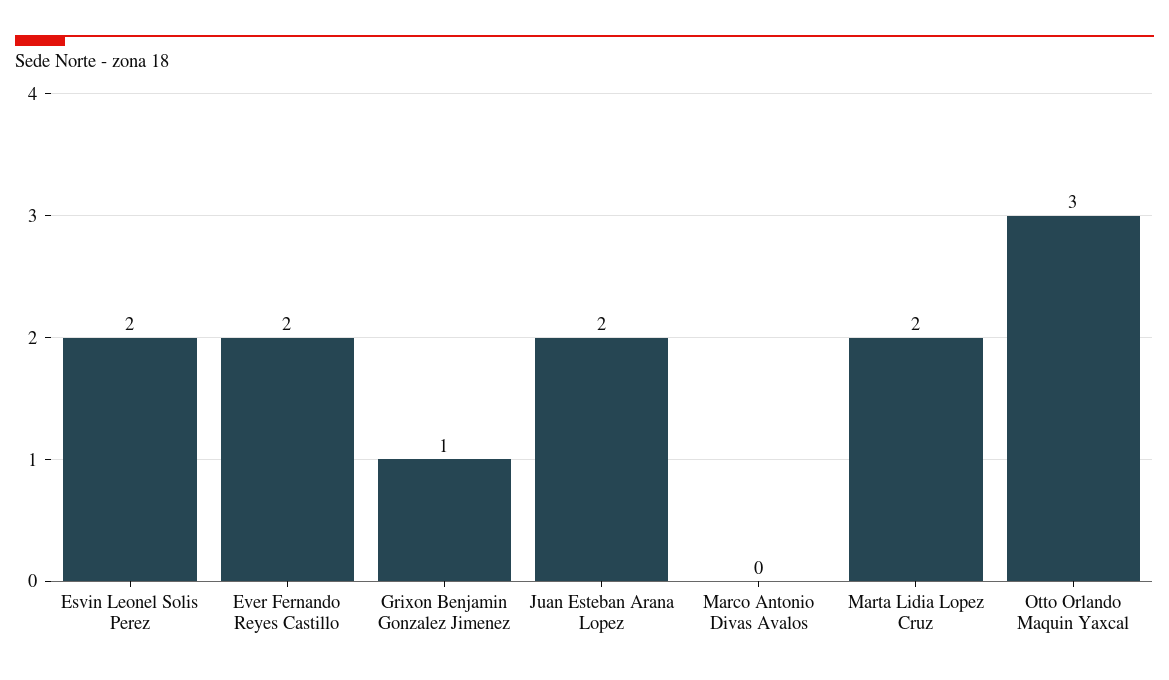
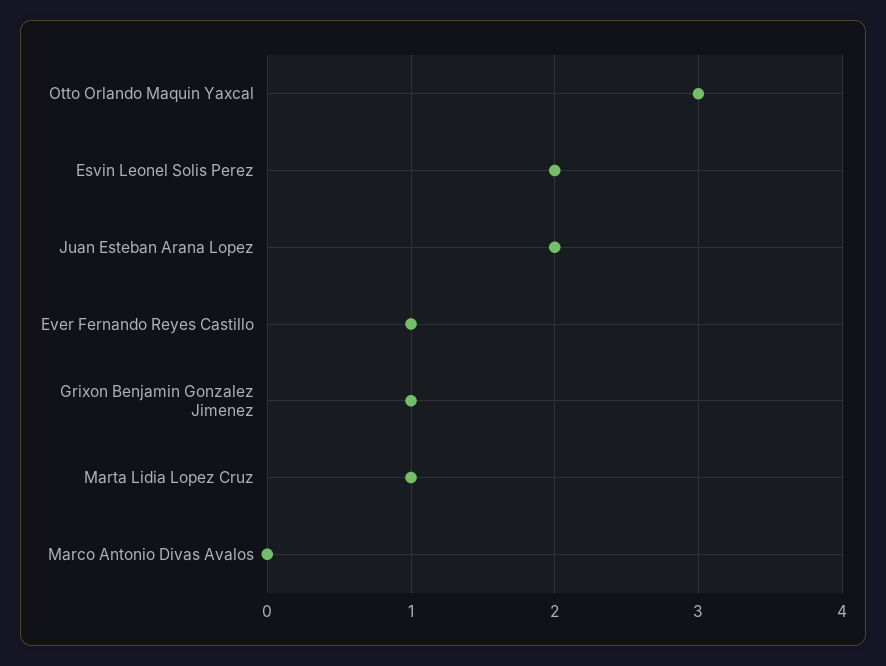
  {
    "Esvin Leonel Solis Perez": 2,
-   "Ever Fernando Reyes Castillo": 2,
+   "Ever Fernando Reyes Castillo": 1,
    "Grixon Benjamin Gonzalez Jimenez": 1,
    "Juan Esteban Arana Lopez": 2,
    "Marco Antonio Divas Avalos": 0,
-   "Marta Lidia Lopez Cruz": 2,
+   "Marta Lidia Lopez Cruz": 1,
    "Otto Orlando Maquin Yaxcal": 3
  }

